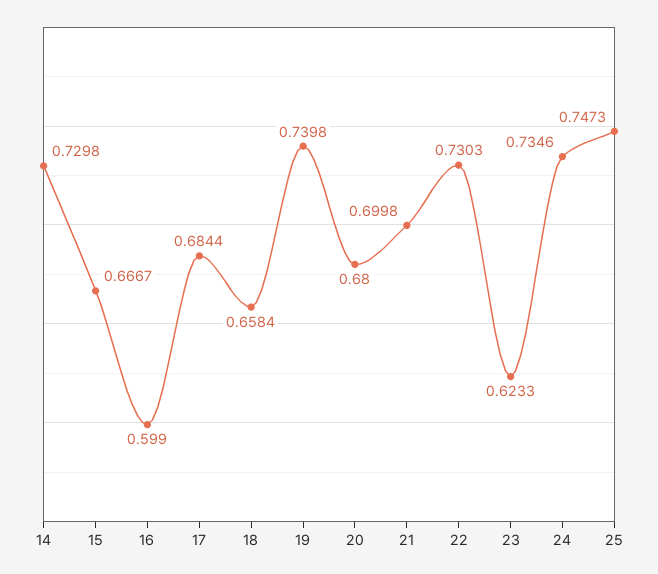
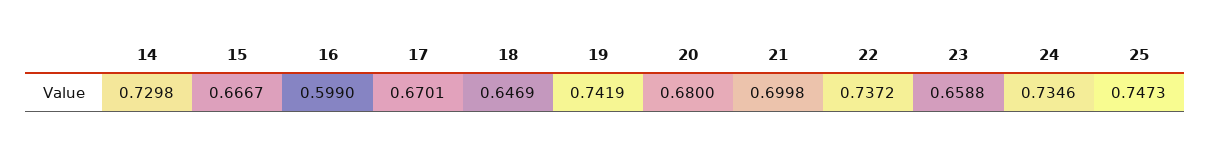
  {
    "14": 0.7298,
    "15": 0.6667,
    "16": 0.599,
-   "17": 0.6844,
+   "17": 0.6701,
-   "18": 0.6584,
+   "18": 0.6469,
-   "19": 0.7398,
+   "19": 0.7419,
    "20": 0.68,
    "21": 0.6998,
-   "22": 0.7303,
+   "22": 0.7372,
-   "23": 0.6233,
+   "23": 0.6588,
    "24": 0.7346,
    "25": 0.7473
  }

